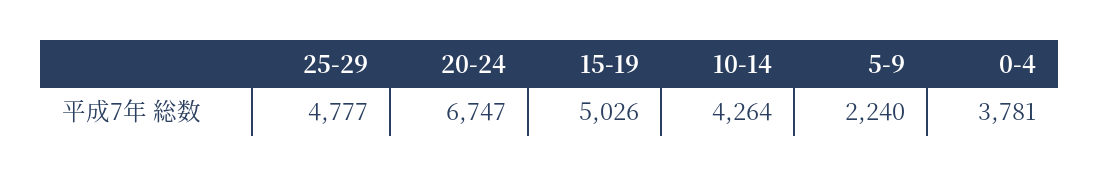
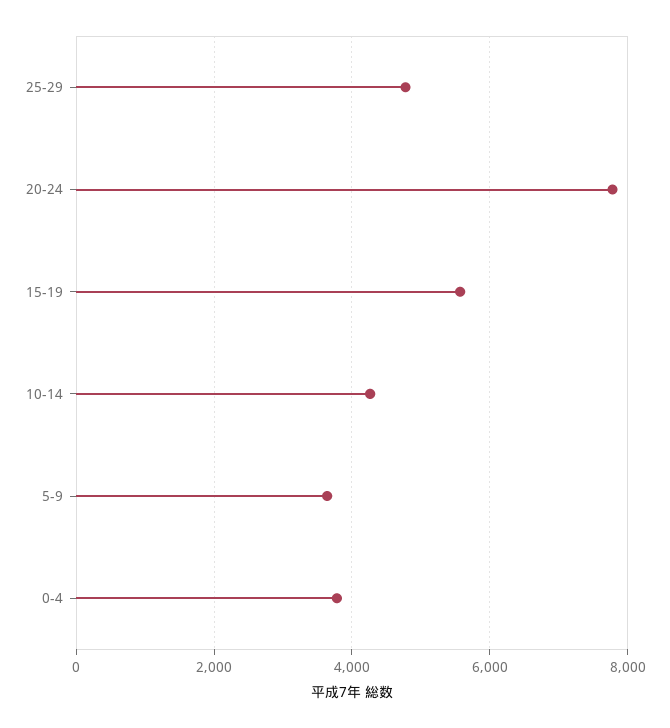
  {
    "25-29": 4777,
-   "20-24": 6747,
+   "20-24": 7800,
-   "15-19": 5026,
+   "15-19": 5600,
    "10-14": 4264,
-   "5-9": 2240,
+   "5-9": 3600,
    "0-4": 3781
  }

